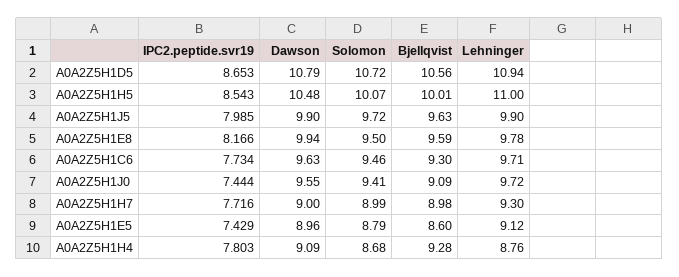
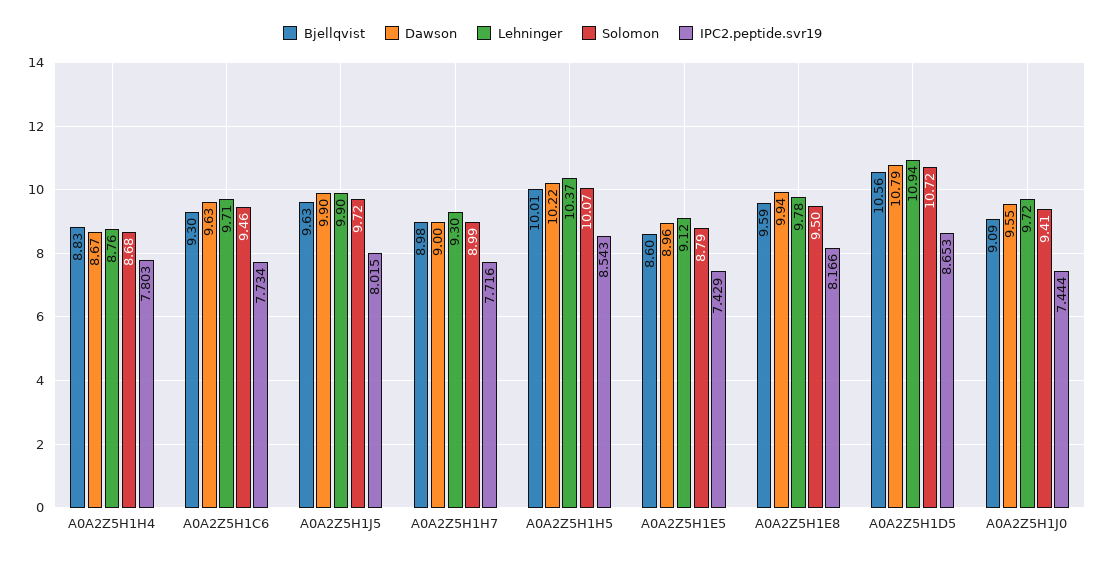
  {
    "IPC2.peptide.svr19": {
      "A0A2Z5H1D5": 8.653,
      "A0A2Z5H1H5": 8.543,
-     "A0A2Z5H1J5": 7.985,
+     "A0A2Z5H1J5": 8.015,
      "A0A2Z5H1E8": 8.166,
      "A0A2Z5H1C6": 7.734,
      "A0A2Z5H1J0": 7.444,
      "A0A2Z5H1H7": 7.716,
      "A0A2Z5H1E5": 7.429,
      "A0A2Z5H1H4": 7.803
    },
    "Dawson": {
      "A0A2Z5H1D5": 10.79,
-     "A0A2Z5H1H5": 10.48,
+     "A0A2Z5H1H5": 10.22,
      "A0A2Z5H1J5": 9.9,
      "A0A2Z5H1E8": 9.94,
      "A0A2Z5H1C6": 9.63,
      "A0A2Z5H1J0": 9.55,
      "A0A2Z5H1H7": 9,
      "A0A2Z5H1E5": 8.96,
-     "A0A2Z5H1H4": 9.09
+     "A0A2Z5H1H4": 8.67
    },
    "Solomon": {
      "A0A2Z5H1D5": 10.72,
      "A0A2Z5H1H5": 10.07,
      "A0A2Z5H1J5": 9.72,
      "A0A2Z5H1E8": 9.5,
      "A0A2Z5H1C6": 9.46,
      "A0A2Z5H1J0": 9.41,
      "A0A2Z5H1H7": 8.99,
      "A0A2Z5H1E5": 8.79,
      "A0A2Z5H1H4": 8.68
    },
    "Bjellqvist": {
      "A0A2Z5H1D5": 10.56,
      "A0A2Z5H1H5": 10.01,
      "A0A2Z5H1J5": 9.63,
      "A0A2Z5H1E8": 9.59,
      "A0A2Z5H1C6": 9.3,
      "A0A2Z5H1J0": 9.09,
      "A0A2Z5H1H7": 8.98,
      "A0A2Z5H1E5": 8.6,
-     "A0A2Z5H1H4": 9.28
+     "A0A2Z5H1H4": 8.83
    },
    "Lehninger": {
      "A0A2Z5H1D5": 10.94,
-     "A0A2Z5H1H5": 11,
+     "A0A2Z5H1H5": 10.37,
      "A0A2Z5H1J5": 9.9,
      "A0A2Z5H1E8": 9.78,
      "A0A2Z5H1C6": 9.71,
      "A0A2Z5H1J0": 9.72,
      "A0A2Z5H1H7": 9.3,
      "A0A2Z5H1E5": 9.12,
      "A0A2Z5H1H4": 8.76
    }
  }

